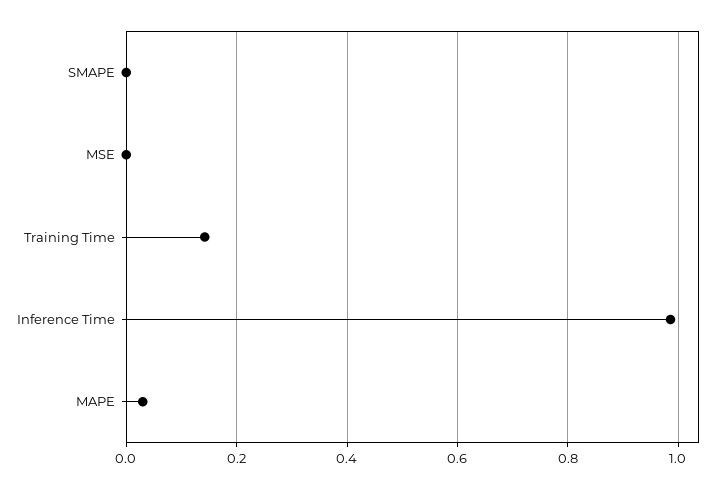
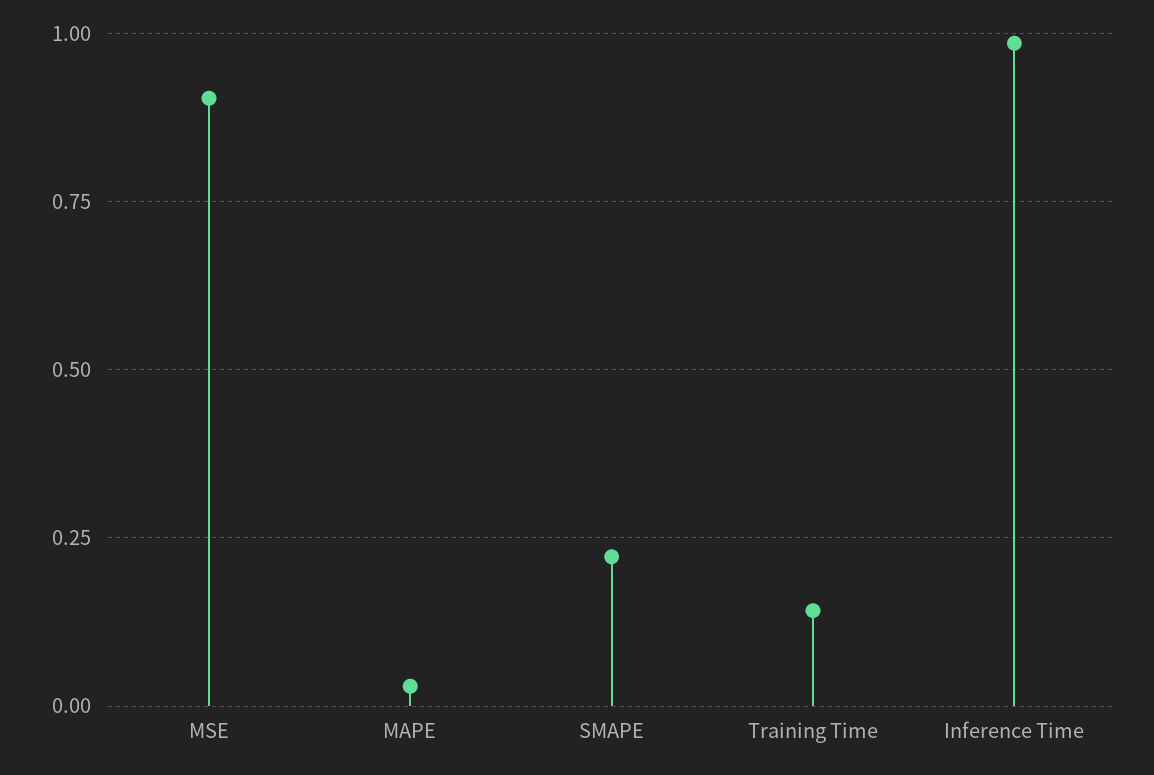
  {
-   "SMAPE": 0,
+   "SMAPE": 0.225,
-   "MSE": 0,
+   "MSE": 0.9,
    "Training Time": 0.14,
    "Inference Time": 0.98,
    "MAPE": 0.02
  }

